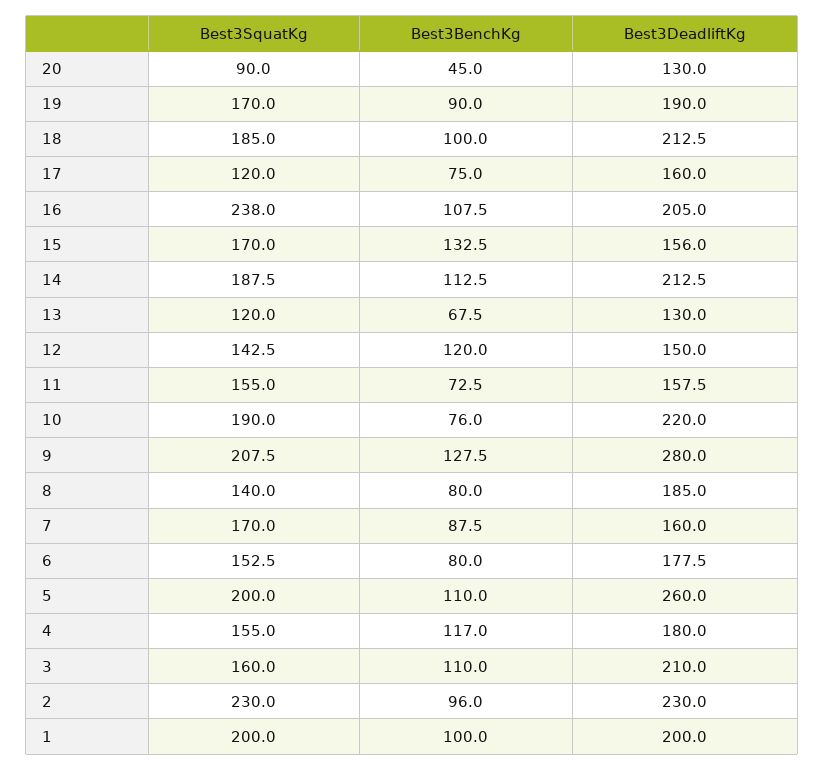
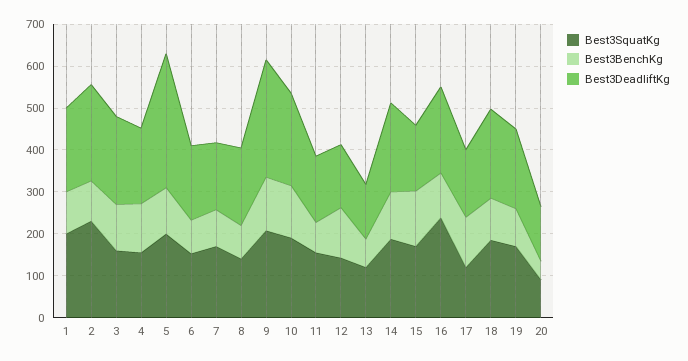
  {
    "Best3SquatKg": {
      "20": 90,
      "19": 170,
      "18": 185,
      "17": 120,
      "16": 238,
      "15": 170,
      "14": 187.5,
      "13": 120,
      "12": 142.5,
      "11": 155,
      "10": 190,
      "9": 207.5,
      "8": 140,
      "7": 170,
      "6": 152.5,
      "5": 200,
      "4": 155,
      "3": 160,
      "2": 230,
      "1": 200
    },
    "Best3BenchKg": {
      "20": 45,
      "19": 90,
      "18": 100,
-     "17": 75,
+     "17": 120,
      "16": 107.5,
      "15": 132.5,
      "14": 112.5,
      "13": 67.5,
      "12": 120,
      "11": 72.5,
-     "10": 76,
+     "10": 120,
      "9": 127.5,
      "8": 80,
      "7": 87.5,
      "6": 80,
      "5": 110,
      "4": 117,
      "3": 110,
      "2": 96,
      "1": 100
    },
    "Best3DeadliftKg": {
      "20": 130,
      "19": 190,
      "18": 212.5,
      "17": 160,
      "16": 205,
      "15": 156,
      "14": 212.5,
      "13": 130,
      "12": 150,
      "11": 157.5,
      "10": 220,
      "9": 280,
      "8": 185,
      "7": 160,
      "6": 177.5,
-     "5": 260,
+     "5": 320,
      "4": 180,
      "3": 210,
      "2": 230,
      "1": 200
    }
  }

